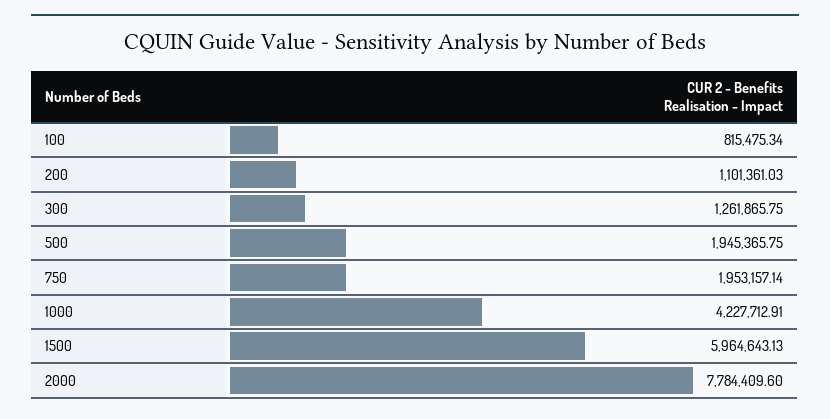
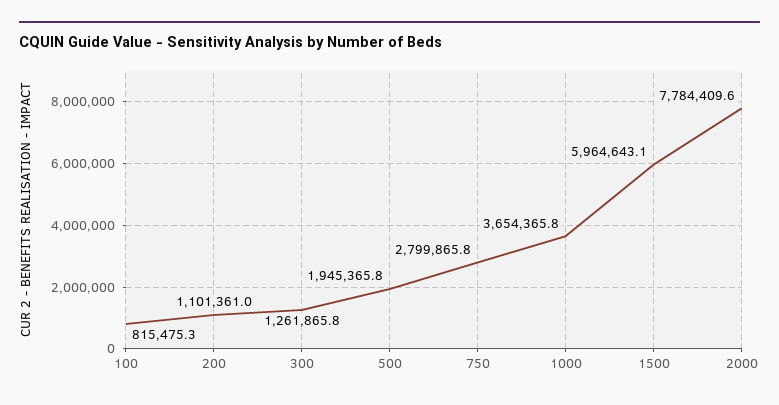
  {
    "100": 815475.34,
    "200": 1101361.03,
    "300": 1261865.75,
    "500": 1945365.75,
-   "750": 1953157.14,
+   "750": 2799865.8,
-   "1000": 4227712.91,
+   "1000": 3654365.8,
    "1500": 5964643.13,
    "2000": 7784409.6
  }

